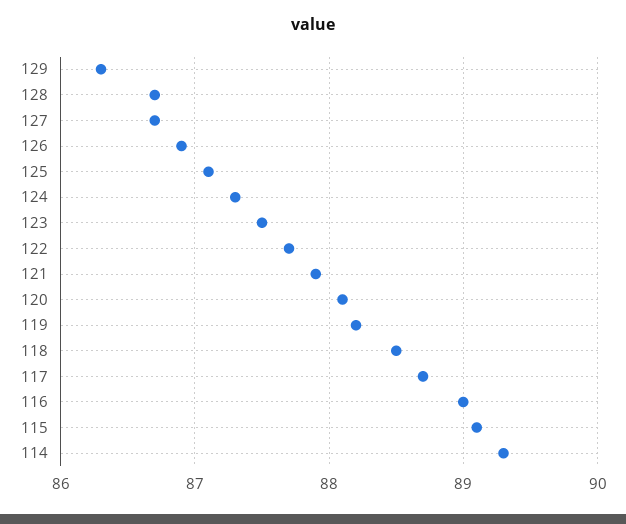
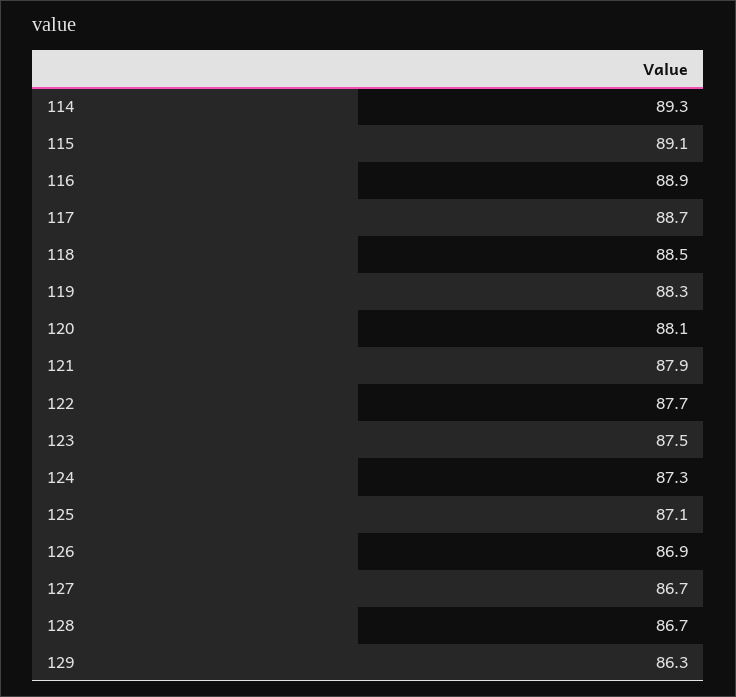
  {
    "129": 86.3,
    "128": 86.7,
    "127": 86.7,
    "126": 86.9,
    "125": 87.1,
    "124": 87.3,
    "123": 87.5,
    "122": 87.7,
    "121": 87.9,
    "120": 88.1,
-   "119": 88.2,
+   "119": 88.3,
    "118": 88.5,
    "117": 88.7,
-   "116": 89,
+   "116": 88.9,
    "115": 89.1,
    "114": 89.3
  }

